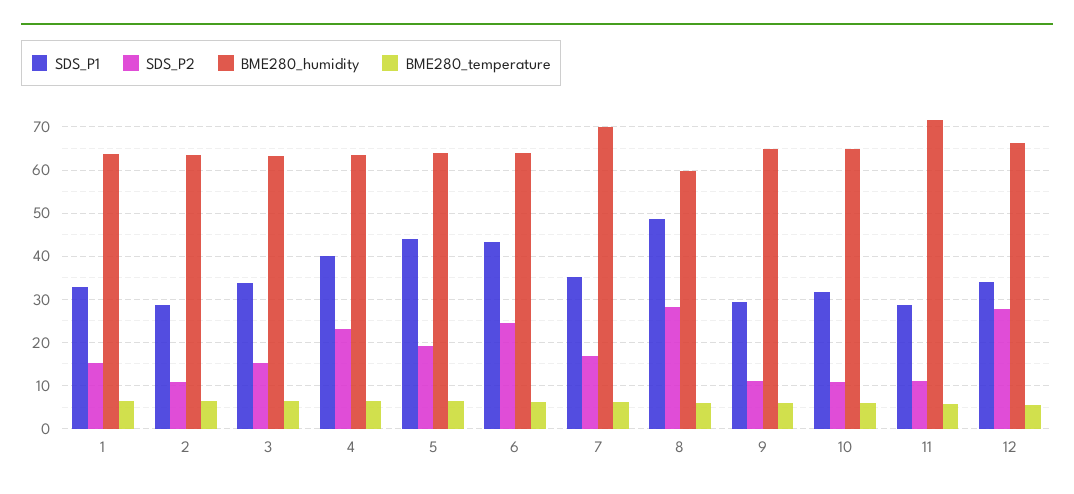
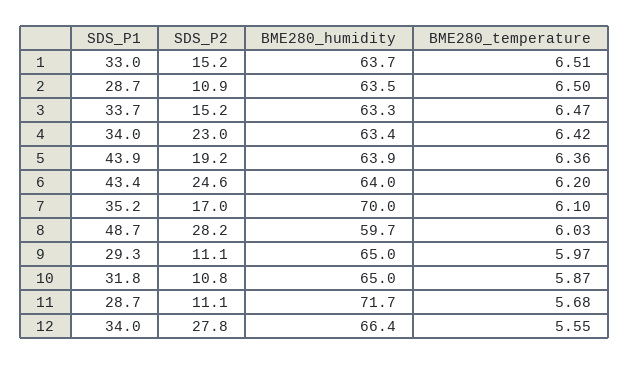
  {
    "SDS_P1": {
      "1": 33,
      "2": 28.7,
      "3": 33.7,
-     "4": 40,
+     "4": 34,
      "5": 43.9,
      "6": 43.4,
      "7": 35.2,
      "8": 48.7,
      "9": 29.3,
      "10": 31.8,
      "11": 28.7,
      "12": 34
    },
    "SDS_P2": {
      "1": 15.2,
      "2": 10.9,
      "3": 15.2,
      "4": 23,
      "5": 19.2,
      "6": 24.6,
      "7": 17,
      "8": 28.2,
      "9": 11.1,
      "10": 10.8,
      "11": 11.1,
      "12": 27.8
    },
    "BME280_humidity": {
      "1": 63.7,
      "2": 63.5,
      "3": 63.3,
      "4": 63.4,
      "5": 63.9,
      "6": 64,
      "7": 70,
      "8": 59.7,
      "9": 65,
      "10": 65,
      "11": 71.7,
      "12": 66.4
    },
    "BME280_temperature": {
      "1": 6.51,
      "2": 6.5,
      "3": 6.47,
      "4": 6.42,
      "5": 6.36,
      "6": 6.2,
      "7": 6.1,
      "8": 6.03,
      "9": 5.97,
      "10": 5.87,
      "11": 5.68,
      "12": 5.55
    }
  }

